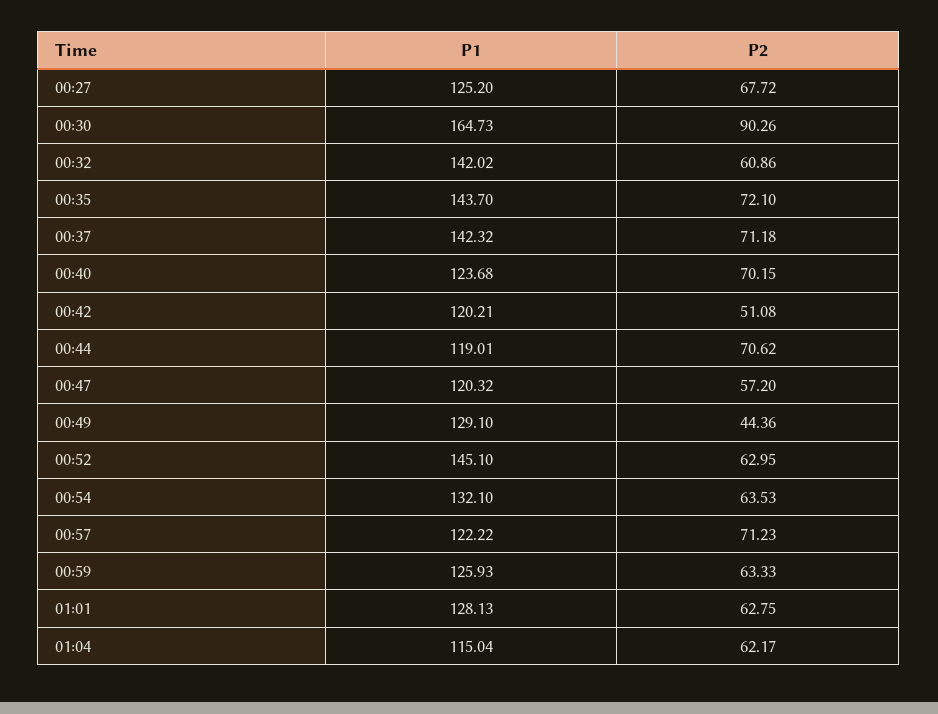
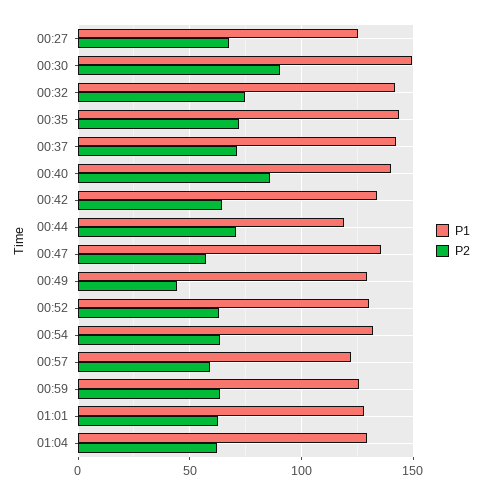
  {
    "P1": {
      "00:27": 125.2,
-     "00:30": 164.73,
+     "00:30": 150,
      "00:32": 142.02,
      "00:35": 143.7,
      "00:37": 142.32,
-     "00:40": 123.68,
+     "00:40": 140,
-     "00:42": 120.21,
+     "00:42": 135,
      "00:44": 119.01,
-     "00:47": 120.32,
+     "00:47": 135,
      "00:49": 129.1,
-     "00:52": 145.1,
+     "00:52": 130,
      "00:54": 132.1,
      "00:57": 122.22,
      "00:59": 125.93,
      "01:01": 128.13,
-     "01:04": 115.04
+     "01:04": 130
    },
    "P2": {
      "00:27": 67.72,
      "00:30": 90.26,
-     "00:32": 60.86,
+     "00:32": 75,
      "00:35": 72.1,
      "00:37": 71.18,
-     "00:40": 70.15,
+     "00:40": 85,
-     "00:42": 51.08,
+     "00:42": 65,
      "00:44": 70.62,
      "00:47": 57.2,
      "00:49": 44.36,
      "00:52": 62.95,
      "00:54": 63.53,
-     "00:57": 71.23,
+     "00:57": 60,
      "00:59": 63.33,
      "01:01": 62.75,
      "01:04": 62.17
    }
  }

